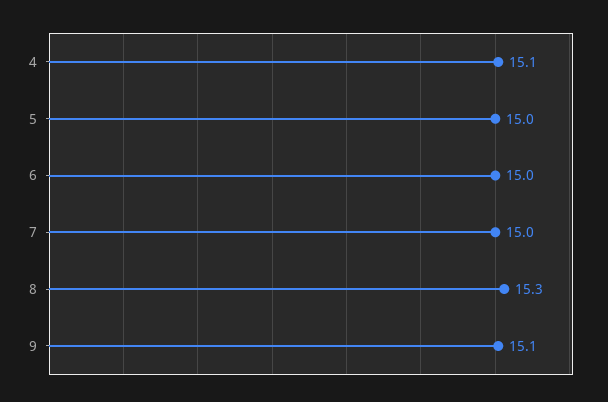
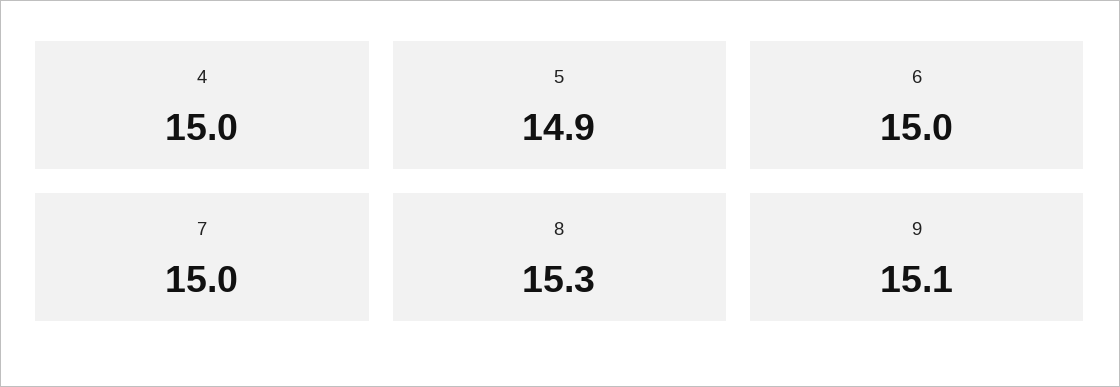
  {
-   "4": 15.1,
+   "4": 15,
-   "5": 15,
+   "5": 14.9,
    "6": 15,
    "7": 15,
    "8": 15.3,
    "9": 15.1
  }

